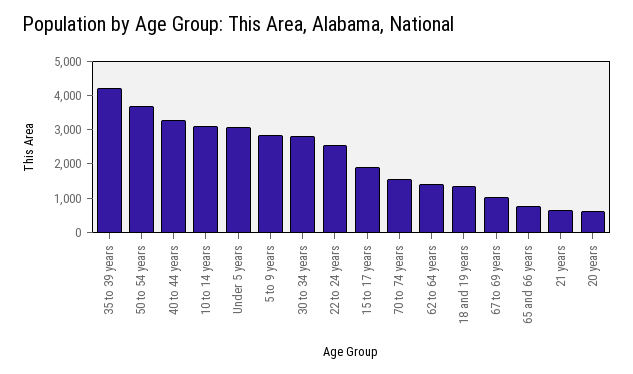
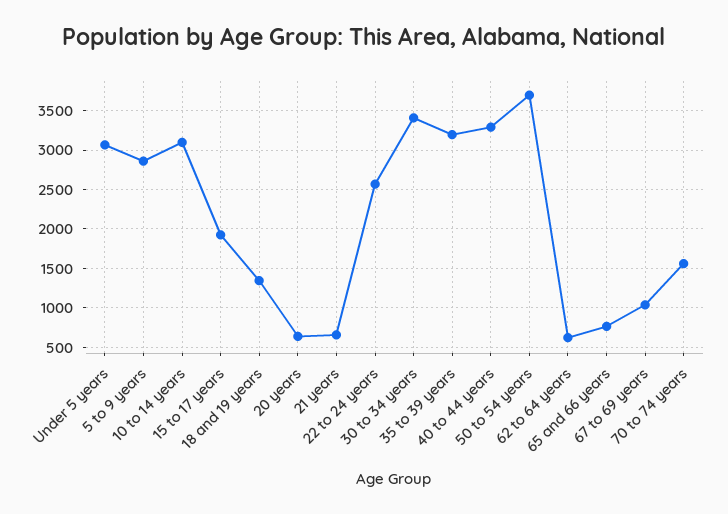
  {
-   "35 to 39 years": 4250,
+   "35 to 39 years": 3200,
    "50 to 54 years": 3700,
    "40 to 44 years": 3300,
    "10 to 14 years": 3100,
    "Under 5 years": 3100,
    "5 to 9 years": 2900,
-   "30 to 34 years": 2750,
+   "30 to 34 years": 3400,
    "22 to 24 years": 2600,
    "15 to 17 years": 1900,
    "70 to 74 years": 1600,
-   "62 to 64 years": 1500,
+   "62 to 64 years": 600,
    "18 and 19 years": 1300,
    "67 to 69 years": 1000,
    "65 and 66 years": 800,
    "21 years": 700,
    "20 years": 600
  }

